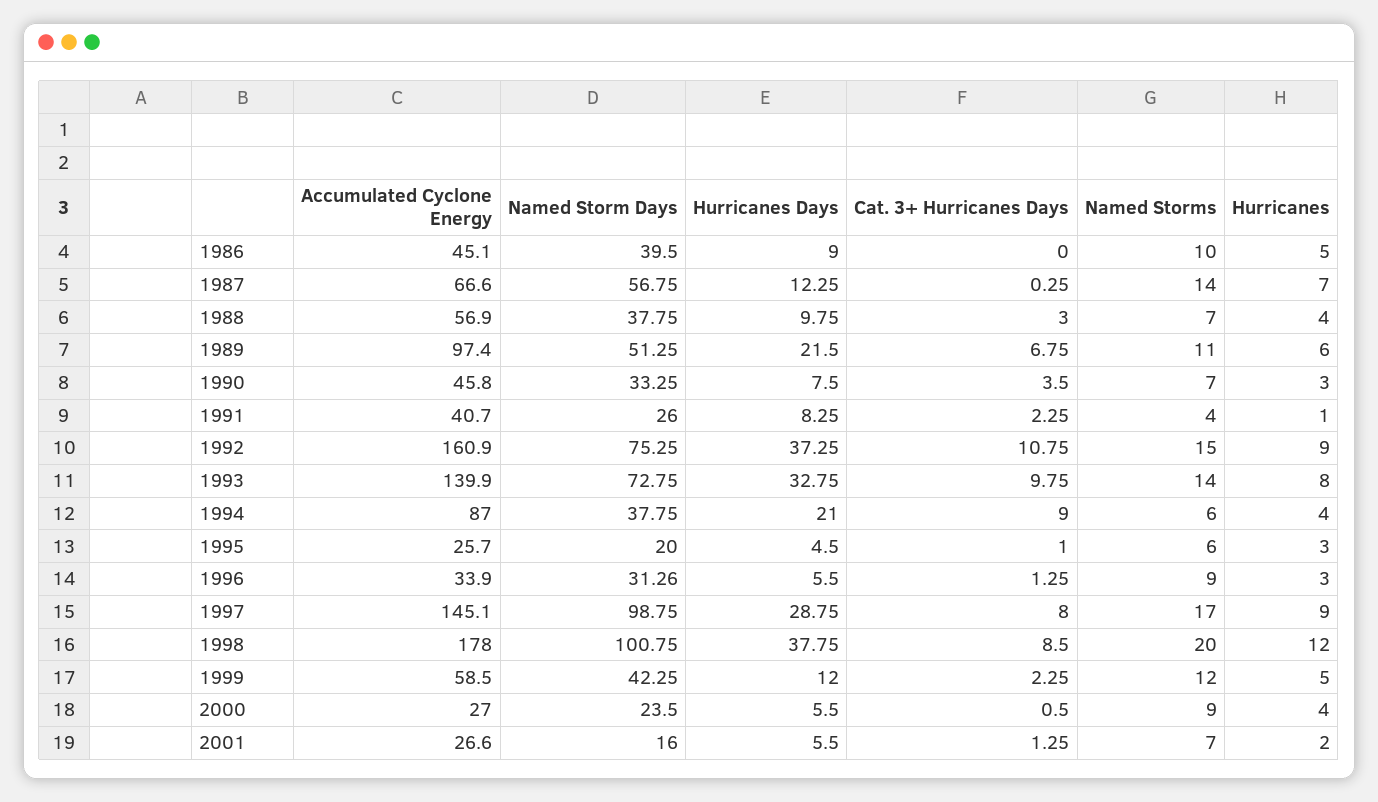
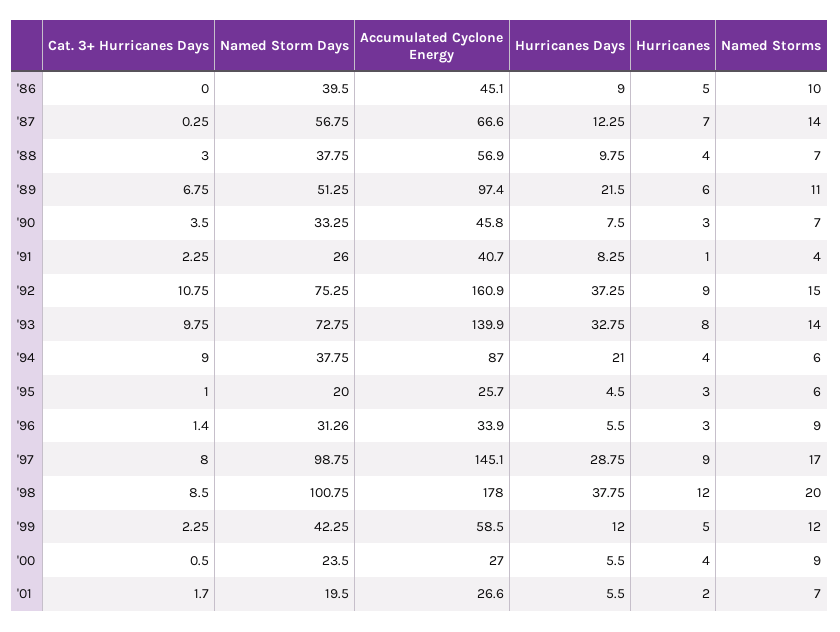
  {
    "Accumulated Cyclone Energy": {
      "1986": 45.1,
      "1987": 66.6,
      "1988": 56.9,
      "1989": 97.4,
      "1990": 45.8,
      "1991": 40.7,
      "1992": 160.9,
      "1993": 139.9,
      "1994": 87,
      "1995": 25.7,
      "1996": 33.9,
      "1997": 145.1,
      "1998": 178,
      "1999": 58.5,
      "2000": 27,
      "2001": 26.6
    },
    "Named Storm Days": {
      "1986": 39.5,
      "1987": 56.75,
      "1988": 37.75,
      "1989": 51.25,
      "1990": 33.25,
      "1991": 26,
      "1992": 75.25,
      "1993": 72.75,
      "1994": 37.75,
      "1995": 20,
      "1996": 31.26,
      "1997": 98.75,
      "1998": 100.75,
      "1999": 42.25,
      "2000": 23.5,
-     "2001": 16
+     "2001": 19.5
    },
    "Hurricanes Days": {
      "1986": 9,
      "1987": 12.25,
      "1988": 9.75,
      "1989": 21.5,
      "1990": 7.5,
      "1991": 8.25,
      "1992": 37.25,
      "1993": 32.75,
      "1994": 21,
      "1995": 4.5,
      "1996": 5.5,
      "1997": 28.75,
      "1998": 37.75,
      "1999": 12,
      "2000": 5.5,
      "2001": 5.5
    },
    "Cat. 3+ Hurricanes Days": {
      "1986": 0,
      "1987": 0.25,
      "1988": 3,
      "1989": 6.75,
      "1990": 3.5,
      "1991": 2.25,
      "1992": 10.75,
      "1993": 9.75,
      "1994": 9,
      "1995": 1,
-     "1996": 1.25,
+     "1996": 1.4,
      "1997": 8,
      "1998": 8.5,
      "1999": 2.25,
      "2000": 0.5,
-     "2001": 1.25
+     "2001": 1.7
    },
    "Named Storms": {
      "1986": 10,
      "1987": 14,
      "1988": 7,
      "1989": 11,
      "1990": 7,
      "1991": 4,
      "1992": 15,
      "1993": 14,
      "1994": 6,
      "1995": 6,
      "1996": 9,
      "1997": 17,
      "1998": 20,
      "1999": 12,
      "2000": 9,
      "2001": 7
    },
    "Hurricanes": {
      "1986": 5,
      "1987": 7,
      "1988": 4,
      "1989": 6,
      "1990": 3,
      "1991": 1,
      "1992": 9,
      "1993": 8,
      "1994": 4,
      "1995": 3,
      "1996": 3,
      "1997": 9,
      "1998": 12,
      "1999": 5,
      "2000": 4,
      "2001": 2
    }
  }

